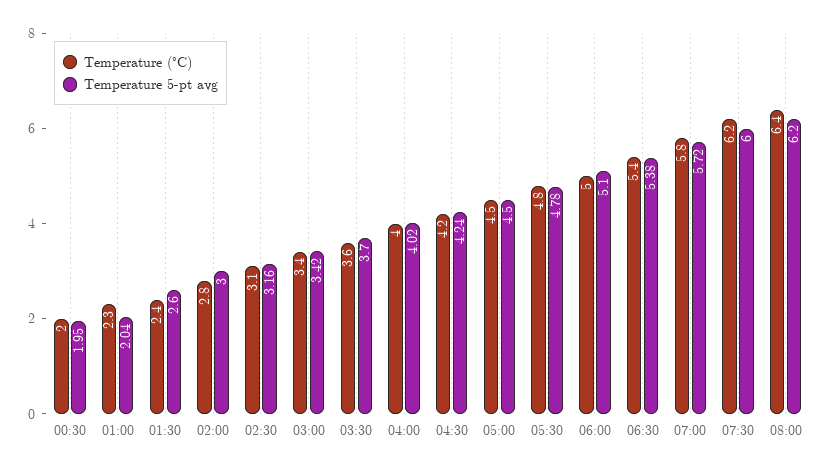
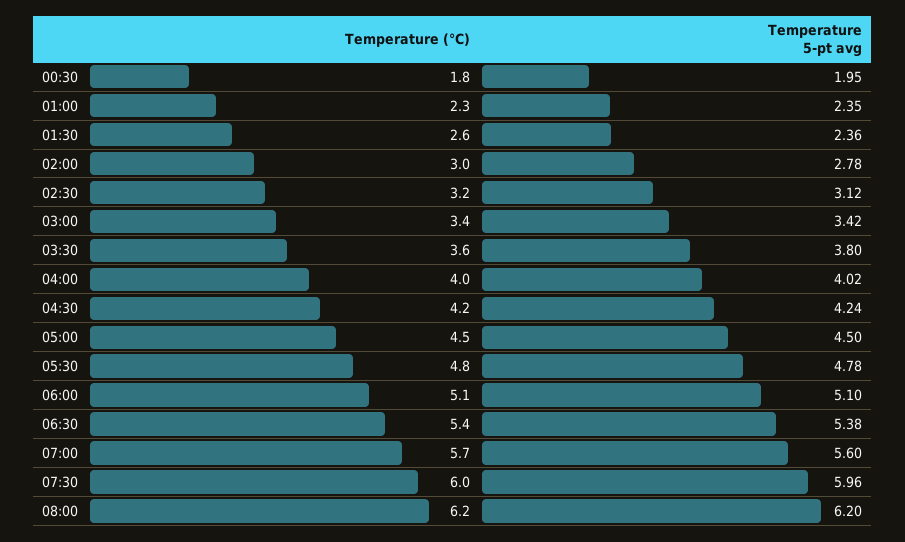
  {
    "Temperature (°C)": {
-     "00:30": 2,
+     "00:30": 1.8,
      "01:00": 2.3,
-     "01:30": 2.4,
+     "01:30": 2.6,
-     "02:00": 2.8,
+     "02:00": 3,
-     "02:30": 3.1,
+     "02:30": 3.2,
      "03:00": 3.4,
      "03:30": 3.6,
      "04:00": 4,
      "04:30": 4.2,
      "05:00": 4.5,
      "05:30": 4.8,
-     "06:00": 5,
+     "06:00": 5.1,
      "06:30": 5.4,
-     "07:00": 5.8,
+     "07:00": 5.7,
-     "07:30": 6.2,
+     "07:30": 6,
-     "08:00": 6.4
+     "08:00": 6.2
    },
    "Temperature 5-pt avg": {
      "00:30": 1.95,
-     "01:00": 2.04,
+     "01:00": 2.35,
-     "01:30": 2.6,
+     "01:30": 2.36,
-     "02:00": 3,
+     "02:00": 2.78,
-     "02:30": 3.16,
+     "02:30": 3.12,
      "03:00": 3.42,
-     "03:30": 3.7,
+     "03:30": 3.8,
      "04:00": 4.02,
      "04:30": 4.24,
      "05:00": 4.5,
      "05:30": 4.78,
      "06:00": 5.1,
      "06:30": 5.38,
-     "07:00": 5.72,
+     "07:00": 5.6,
-     "07:30": 6,
+     "07:30": 5.96,
      "08:00": 6.2
    }
  }

